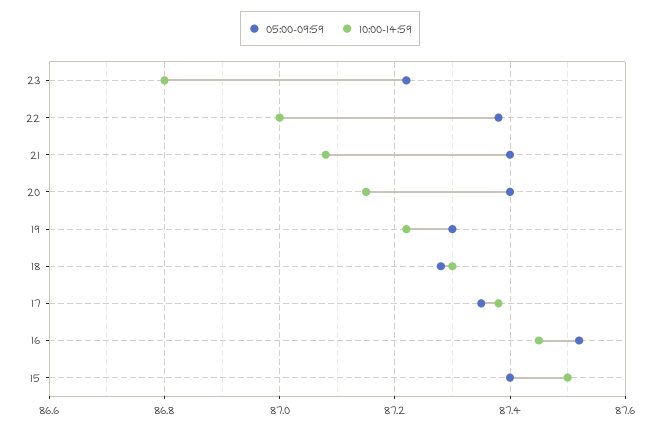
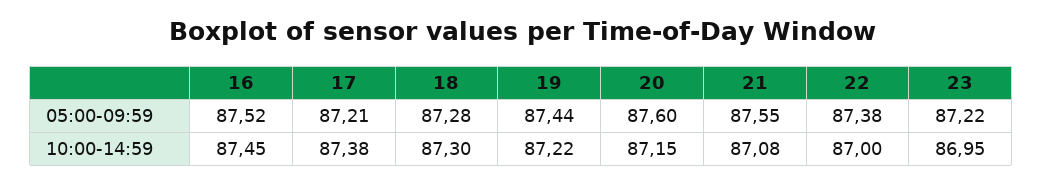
  {
    "05:00-09:59": {
      "23": 87.22,
      "22": 87.38,
-     "21": 87.4,
+     "21": 87.55,
-     "20": 87.4,
+     "20": 87.6,
-     "19": 87.3,
+     "19": 87.44,
      "18": 87.28,
-     "17": 87.35,
+     "17": 87.21,
-     "16": 87.52,
+     "16": 87.52
-     "15": 87.4
    },
    "10:00-14:59": {
-     "23": 86.8,
+     "23": 86.95,
      "22": 87,
      "21": 87.08,
      "20": 87.15,
      "19": 87.22,
      "18": 87.3,
      "17": 87.38,
-     "16": 87.45,
+     "16": 87.45
-     "15": 87.5
    }
  }

